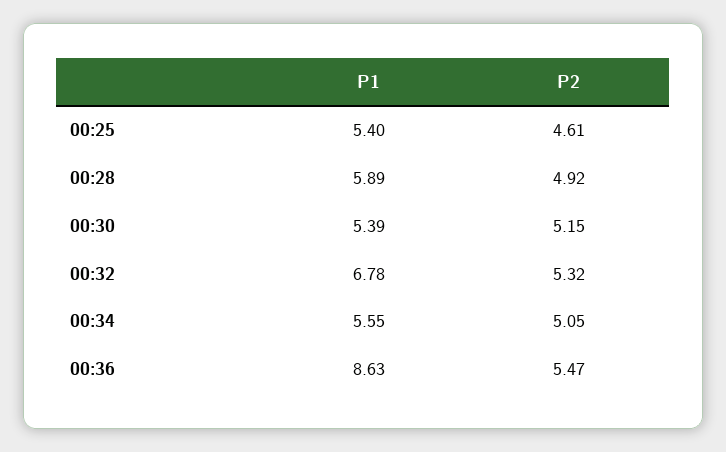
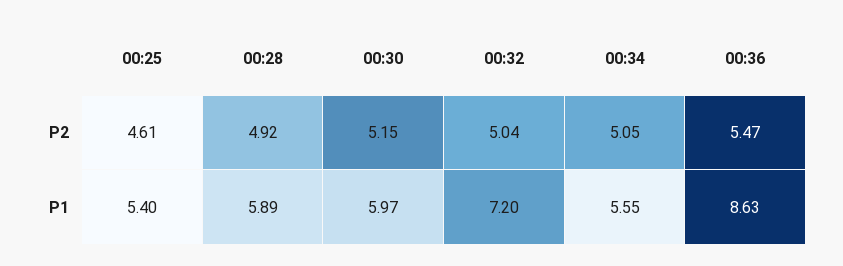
  {
    "P1": {
      "00:25": 5.4,
      "00:28": 5.89,
-     "00:30": 5.39,
+     "00:30": 5.97,
-     "00:32": 6.78,
+     "00:32": 7.2,
      "00:34": 5.55,
      "00:36": 8.63
    },
    "P2": {
      "00:25": 4.61,
      "00:28": 4.92,
      "00:30": 5.15,
-     "00:32": 5.32,
+     "00:32": 5.04,
      "00:34": 5.05,
      "00:36": 5.47
    }
  }

